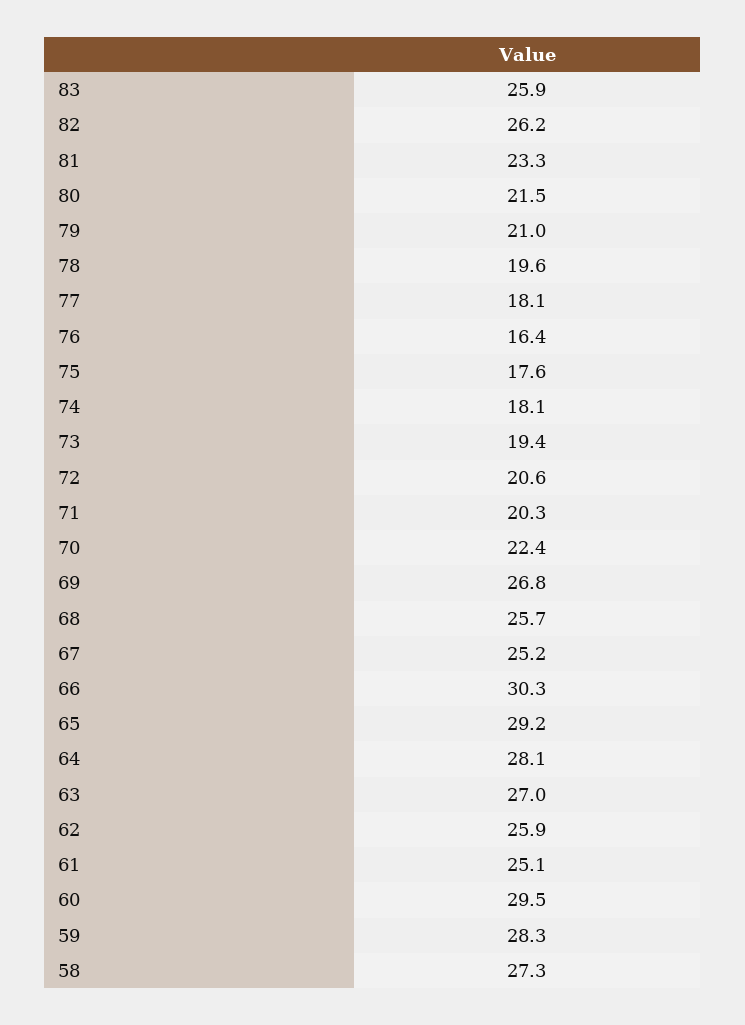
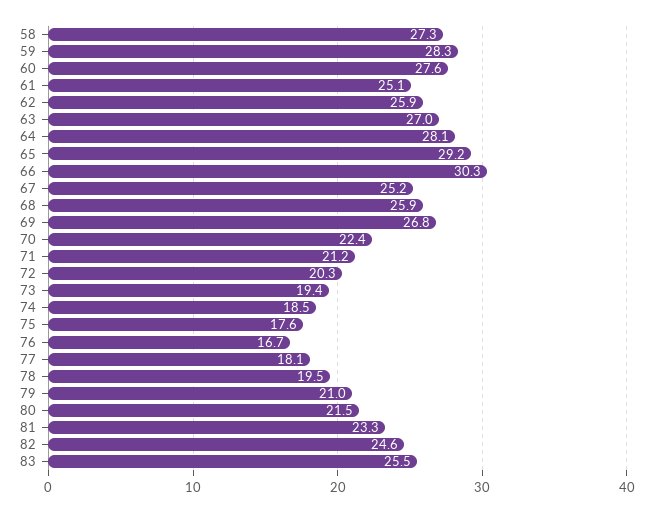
  {
-   "83": 25.9,
+   "83": 25.5,
-   "82": 26.2,
+   "82": 24.6,
    "81": 23.3,
    "80": 21.5,
    "79": 21,
-   "78": 19.6,
+   "78": 19.5,
    "77": 18.1,
-   "76": 16.4,
+   "76": 16.7,
    "75": 17.6,
-   "74": 18.1,
+   "74": 18.5,
    "73": 19.4,
-   "72": 20.6,
+   "72": 20.3,
-   "71": 20.3,
+   "71": 21.2,
    "70": 22.4,
    "69": 26.8,
-   "68": 25.7,
+   "68": 25.9,
    "67": 25.2,
    "66": 30.3,
    "65": 29.2,
    "64": 28.1,
    "63": 27,
    "62": 25.9,
    "61": 25.1,
-   "60": 29.5,
+   "60": 27.6,
    "59": 28.3,
    "58": 27.3
  }

